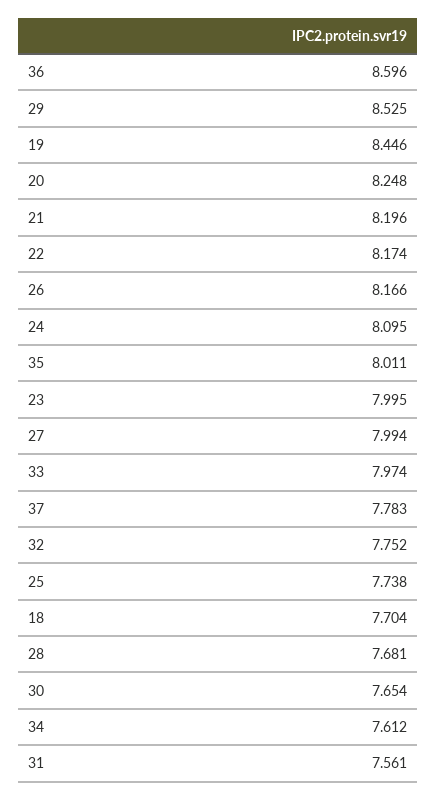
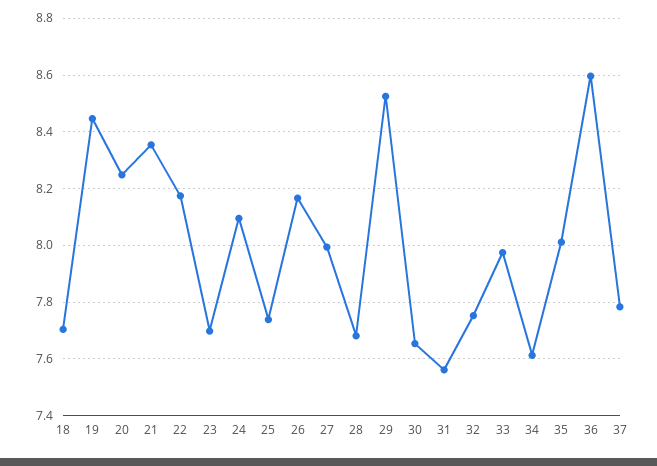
  {
    "36": 8.596,
    "29": 8.525,
    "19": 8.446,
    "20": 8.248,
-   "21": 8.196,
+   "21": 8.35,
    "22": 8.174,
    "26": 8.166,
    "24": 8.095,
    "35": 8.011,
-   "23": 7.995,
+   "23": 7.7,
    "27": 7.994,
    "33": 7.974,
    "37": 7.783,
    "32": 7.752,
    "25": 7.738,
    "18": 7.704,
    "28": 7.681,
    "30": 7.654,
    "34": 7.612,
    "31": 7.561
  }

